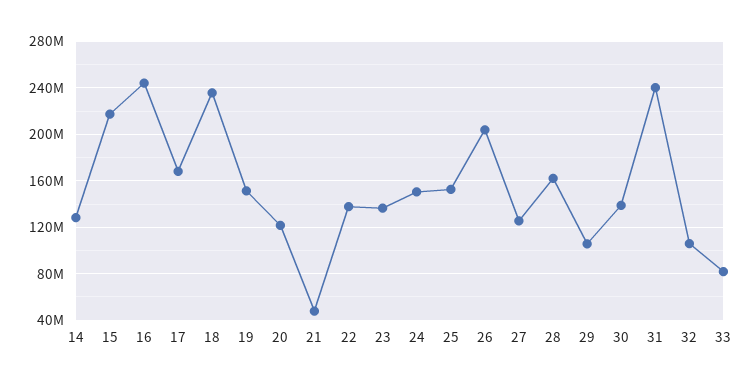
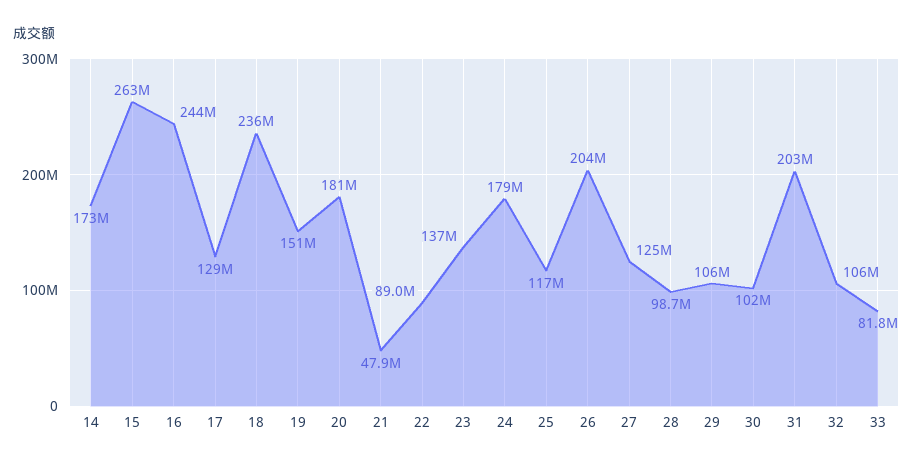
  {
-   "14": 130000000,
+   "14": 173000000,
-   "15": 220000000,
+   "15": 263000000,
    "16": 244000000,
-   "17": 170000000,
+   "17": 129000000,
    "18": 236000000,
    "19": 151000000,
-   "20": 120000000,
+   "20": 181000000,
    "21": 47900000,
-   "22": 140000000,
+   "22": 89000000,
    "23": 137000000,
-   "24": 150000000,
+   "24": 179000000,
-   "25": 150000000,
+   "25": 117000000,
    "26": 204000000,
    "27": 125000000,
-   "28": 160000000,
+   "28": 98700000,
    "29": 106000000,
-   "30": 140000000,
+   "30": 102000000,
-   "31": 240000000,
+   "31": 203000000,
    "32": 106000000,
    "33": 81800000
  }

